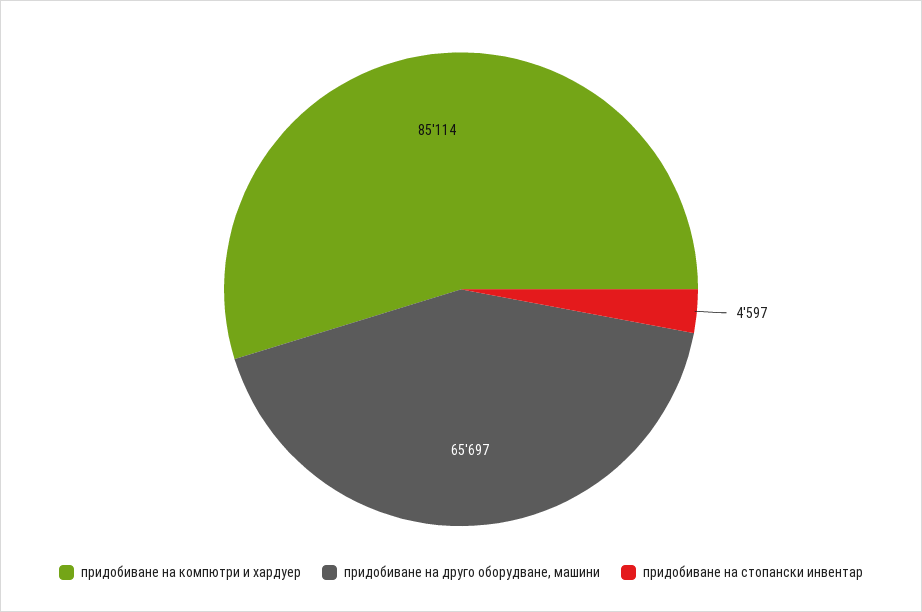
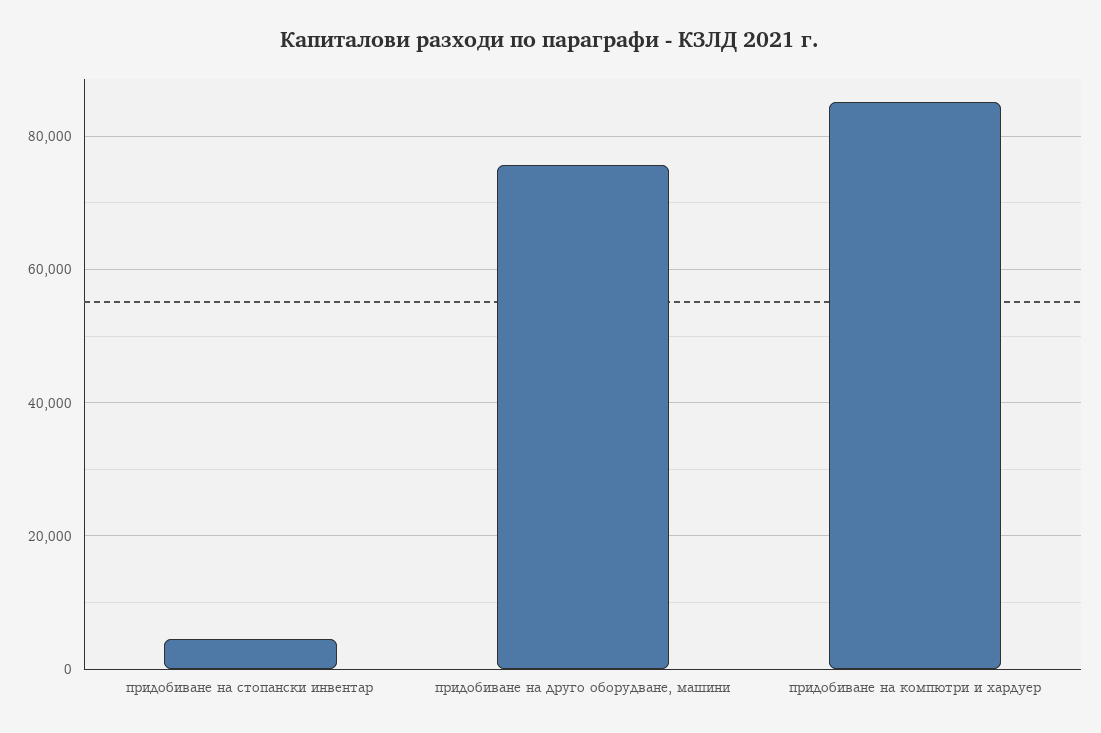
  {
    "придобиване на компютри и хардуер": 85114,
-   "придобиване на друго оборудване, машини": 65697,
+   "придобиване на друго оборудване, машини": 76000,
    "придобиване на стопански инвентар": 4597
  }

